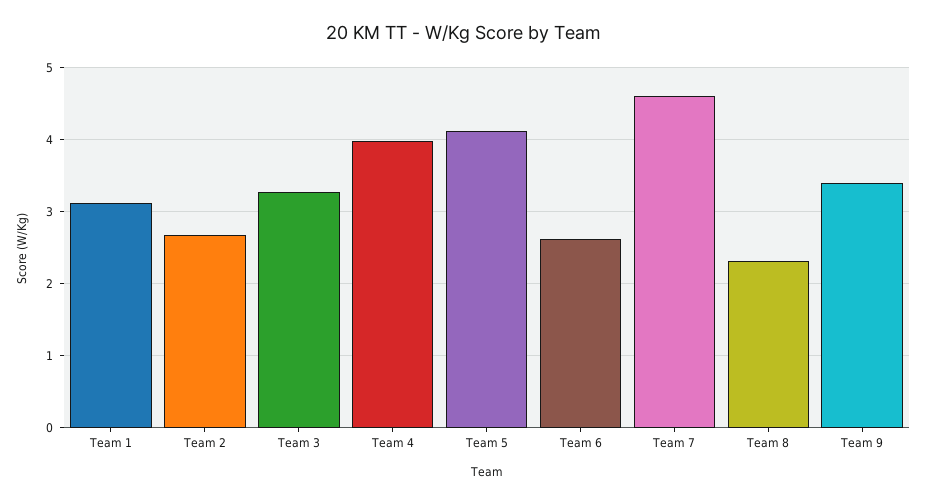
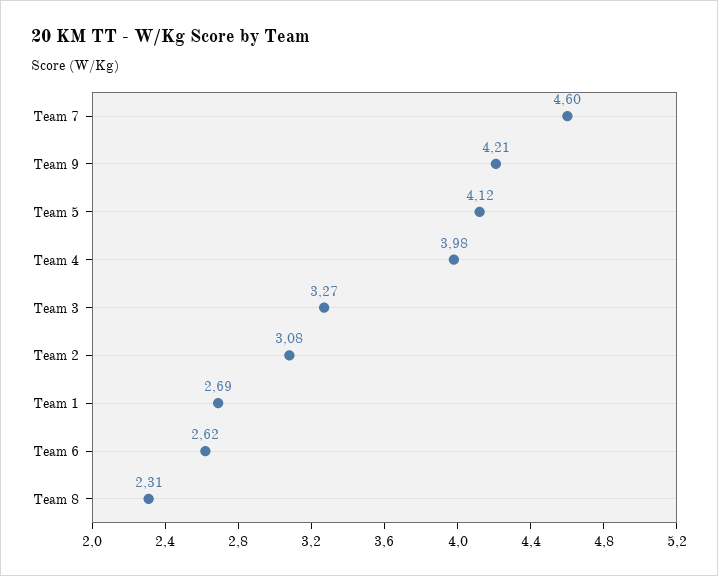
  {
-   "Team 1": 3.1,
+   "Team 1": 2.69,
-   "Team 2": 2.7,
+   "Team 2": 3.08,
    "Team 3": 3.27,
    "Team 4": 3.98,
    "Team 5": 4.12,
    "Team 6": 2.62,
    "Team 7": 4.6,
    "Team 8": 2.31,
-   "Team 9": 3.4
+   "Team 9": 4.21
  }

